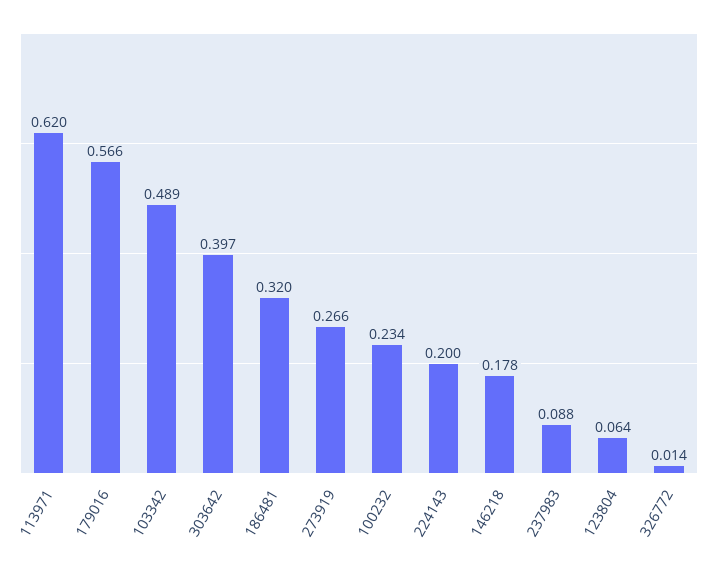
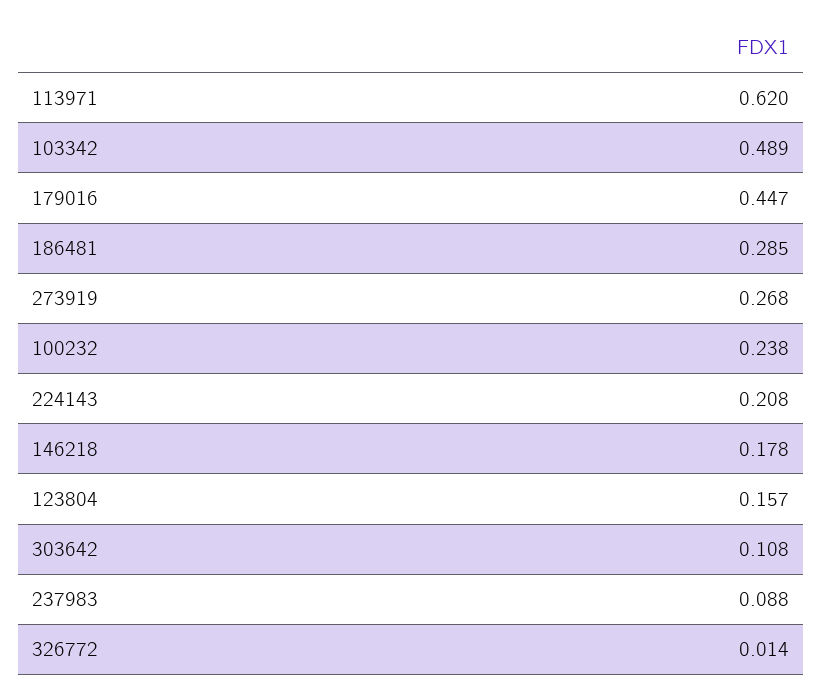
  {
    "113971": 0.62,
-   "179016": 0.566,
+   "179016": 0.447,
    "103342": 0.489,
-   "303642": 0.397,
+   "303642": 0.108,
-   "186481": 0.32,
+   "186481": 0.285,
-   "273919": 0.266,
+   "273919": 0.268,
-   "100232": 0.234,
+   "100232": 0.238,
-   "224143": 0.2,
+   "224143": 0.208,
    "146218": 0.178,
    "237983": 0.088,
-   "123804": 0.064,
+   "123804": 0.157,
    "326772": 0.014
  }

